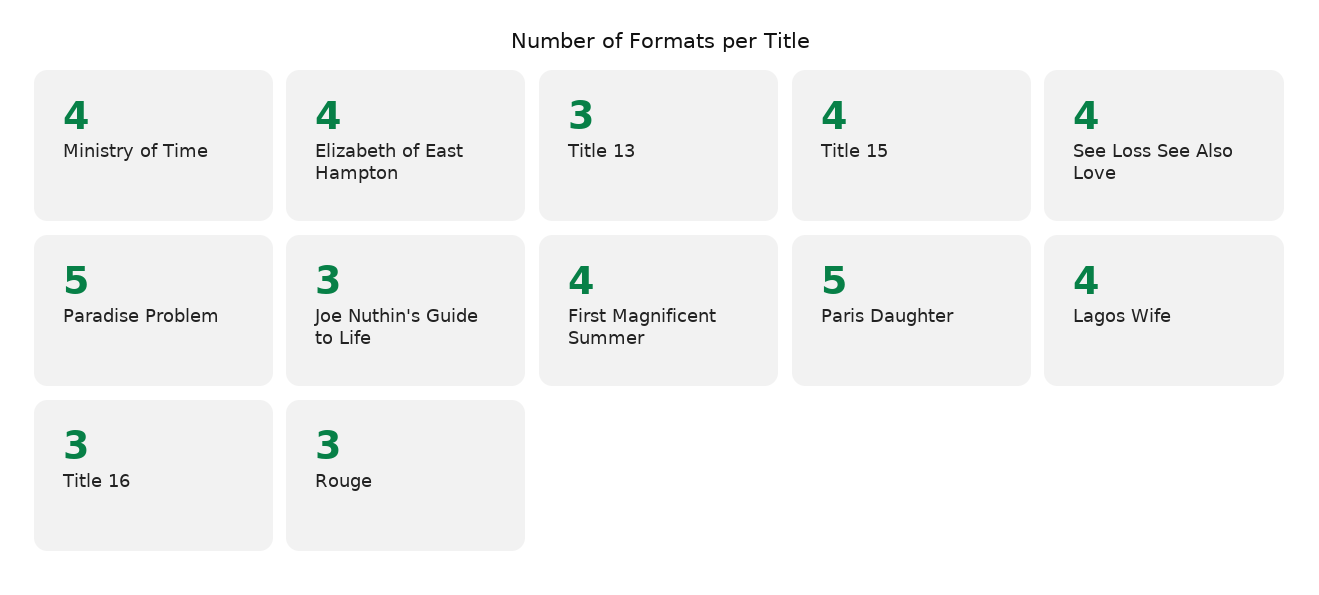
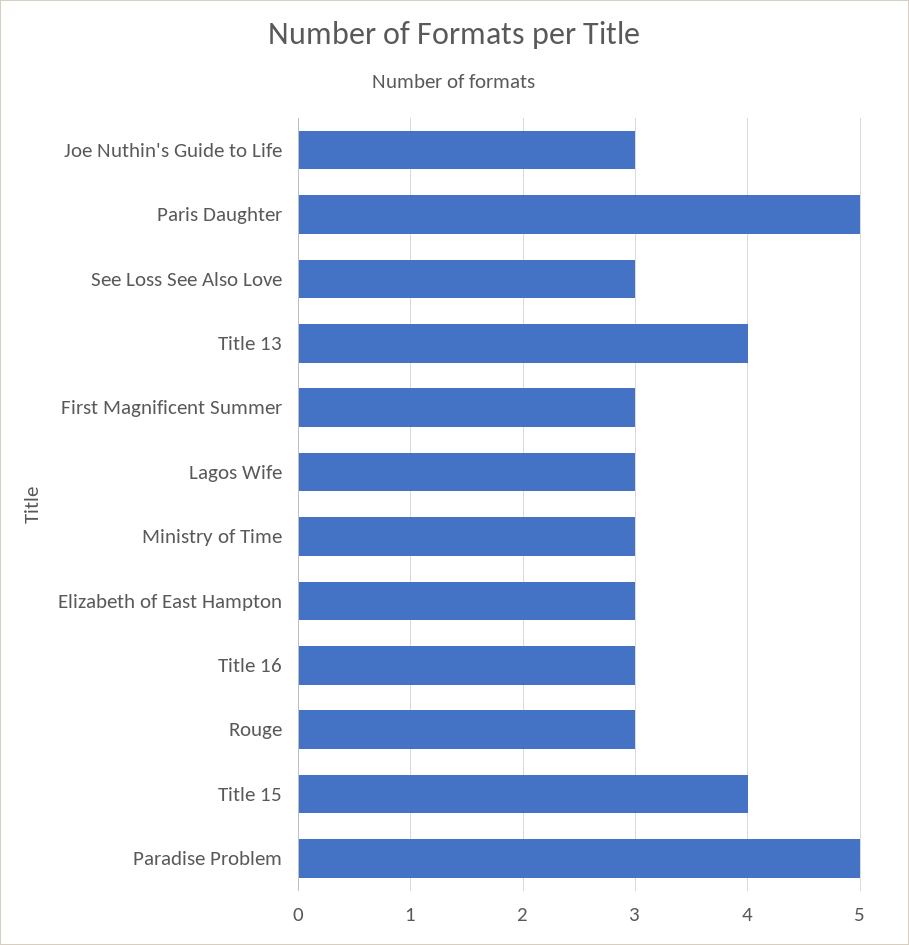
  {
-   "Ministry of Time": 4,
+   "Ministry of Time": 3,
-   "Elizabeth of East Hampton": 4,
+   "Elizabeth of East Hampton": 3,
-   "Title 13": 3,
+   "Title 13": 4,
    "Title 15": 4,
-   "See Loss See Also Love": 4,
+   "See Loss See Also Love": 3,
    "Paradise Problem": 5,
    "Joe Nuthin's Guide to Life": 3,
-   "First Magnificent Summer": 4,
+   "First Magnificent Summer": 3,
    "Paris Daughter": 5,
-   "Lagos Wife": 4,
+   "Lagos Wife": 3,
    "Title 16": 3,
    "Rouge": 3
  }

